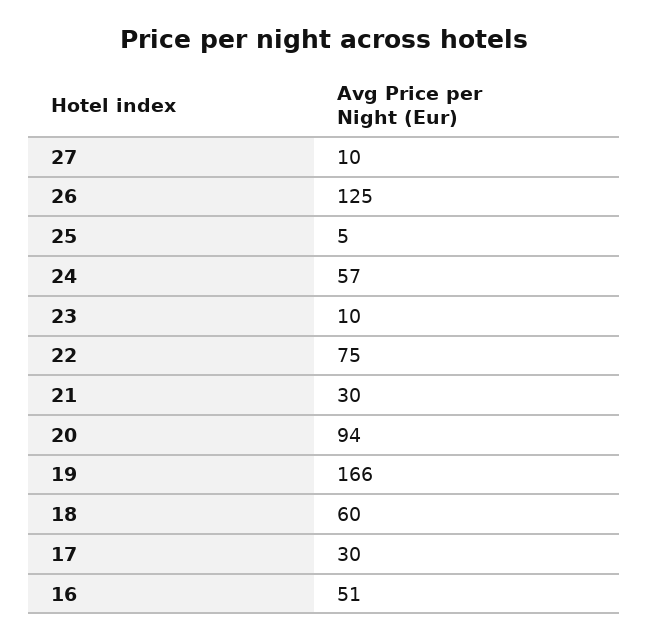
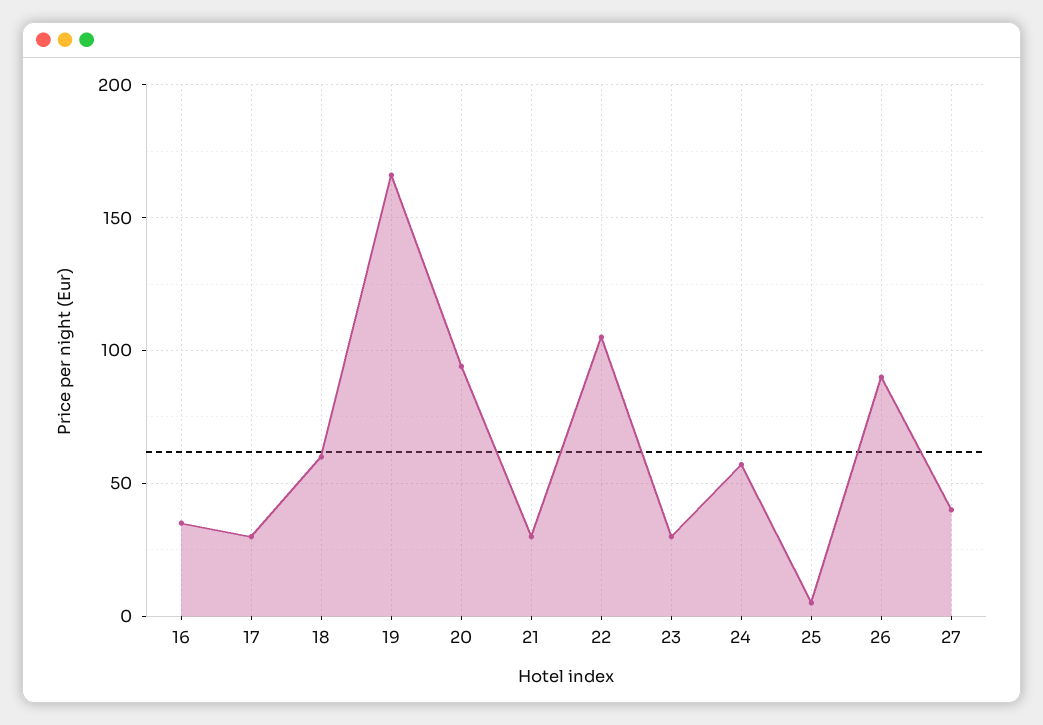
  {
-   "27": 10,
+   "27": 40,
-   "26": 125,
+   "26": 90,
    "25": 5,
    "24": 57,
-   "23": 10,
+   "23": 30,
-   "22": 75,
+   "22": 105,
    "21": 30,
    "20": 94,
    "19": 166,
    "18": 60,
    "17": 30,
-   "16": 51
+   "16": 35
  }

